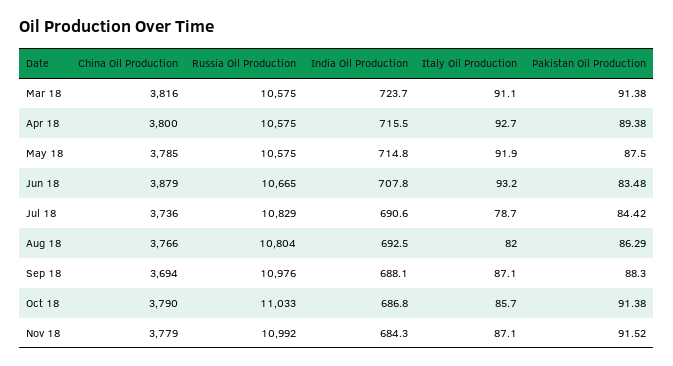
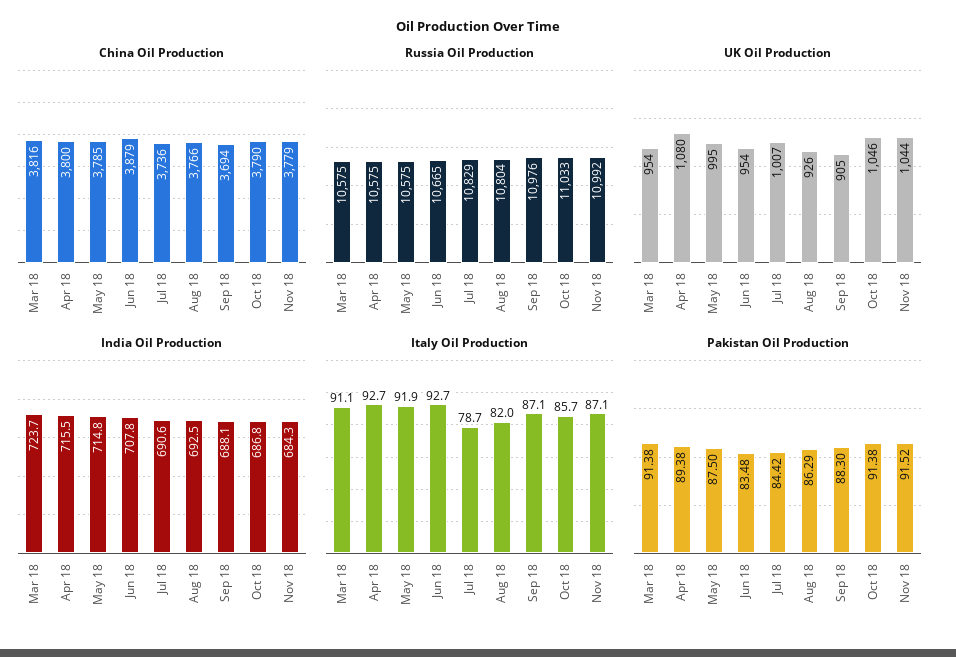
  {
    "China Oil Production": {
      "Mar 18": 3816,
      "Apr 18": 3800,
      "May 18": 3785,
      "Jun 18": 3879,
      "Jul 18": 3736,
      "Aug 18": 3766,
      "Sep 18": 3694,
      "Oct 18": 3790,
      "Nov 18": 3779
    },
    "Russia Oil Production": {
      "Mar 18": 10575,
      "Apr 18": 10575,
      "May 18": 10575,
      "Jun 18": 10665,
      "Jul 18": 10829,
      "Aug 18": 10804,
      "Sep 18": 10976,
      "Oct 18": 11033,
      "Nov 18": 10992
    },
    "India Oil Production": {
      "Mar 18": 723.7,
      "Apr 18": 715.5,
      "May 18": 714.8,
      "Jun 18": 707.8,
      "Jul 18": 690.6,
      "Aug 18": 692.5,
      "Sep 18": 688.1,
      "Oct 18": 686.8,
      "Nov 18": 684.3
    },
    "Italy Oil Production": {
      "Mar 18": 91.1,
      "Apr 18": 92.7,
      "May 18": 91.9,
-     "Jun 18": 93.2,
+     "Jun 18": 92.7,
      "Jul 18": 78.7,
      "Aug 18": 82,
      "Sep 18": 87.1,
      "Oct 18": 85.7,
      "Nov 18": 87.1
    },
    "Pakistan Oil Production": {
      "Mar 18": 91.38,
      "Apr 18": 89.38,
      "May 18": 87.5,
      "Jun 18": 83.48,
      "Jul 18": 84.42,
      "Aug 18": 86.29,
      "Sep 18": 88.3,
      "Oct 18": 91.38,
      "Nov 18": 91.52
-   }
+   },
+   "UK Oil Production": {
+     "Mar 18": 954,
+     "Apr 18": 1080,
+     "May 18": 995,
+     "Jun 18": 954,
+     "Jul 18": 1007,
+     "Aug 18": 926,
+     "Sep 18": 905,
+     "Oct 18": 1046,
+     "Nov 18": 1044
+   }
  }

